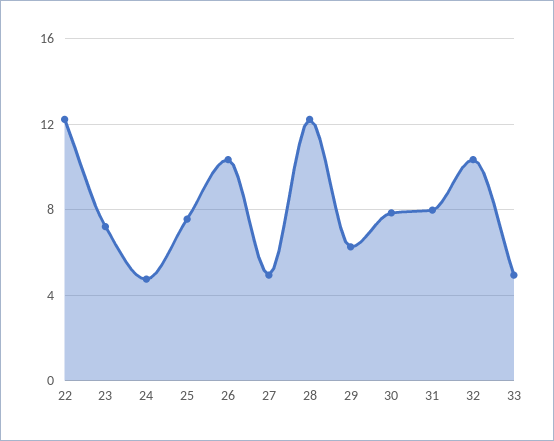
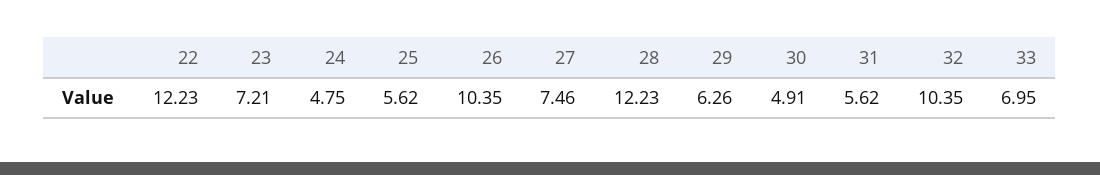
  {
    "22": 12.23,
    "23": 7.21,
    "24": 4.75,
-   "25": 7.5,
+   "25": 5.62,
    "26": 10.35,
-   "27": 5,
+   "27": 7.46,
    "28": 12.23,
    "29": 6.26,
-   "30": 8,
+   "30": 4.91,
-   "31": 8,
+   "31": 5.62,
    "32": 10.35,
-   "33": 5
+   "33": 6.95
  }

